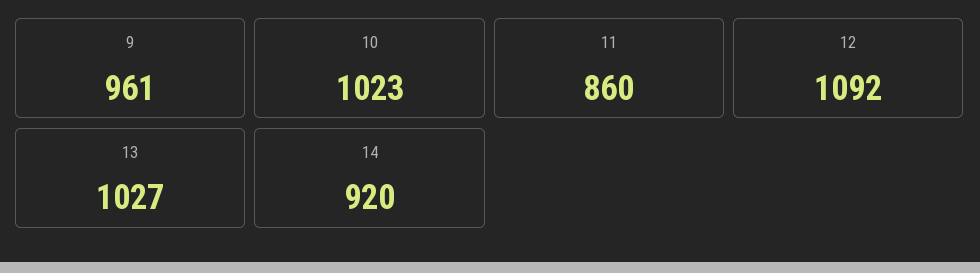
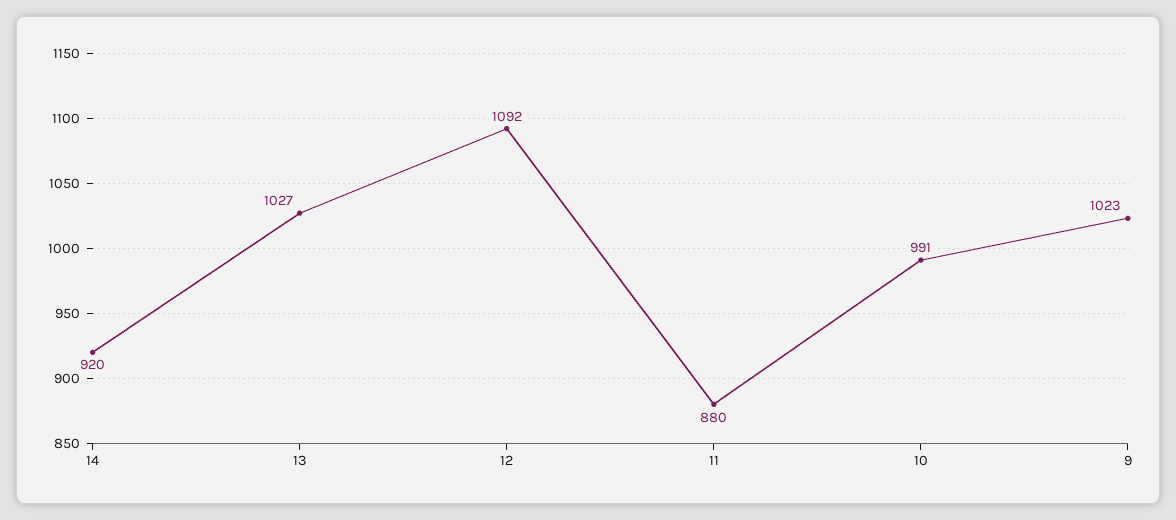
  {
-   "9": 961,
+   "9": 1023,
-   "10": 1023,
+   "10": 991,
-   "11": 860,
+   "11": 880,
    "12": 1092,
    "13": 1027,
    "14": 920
  }

